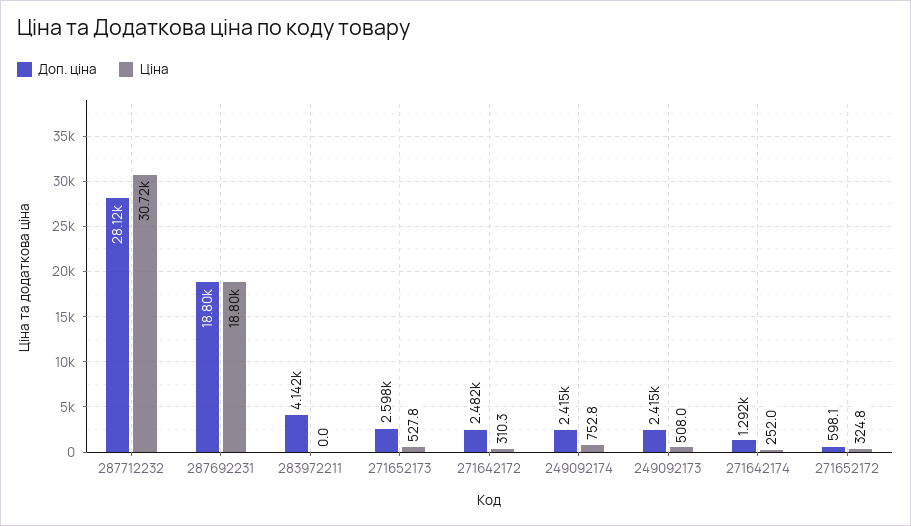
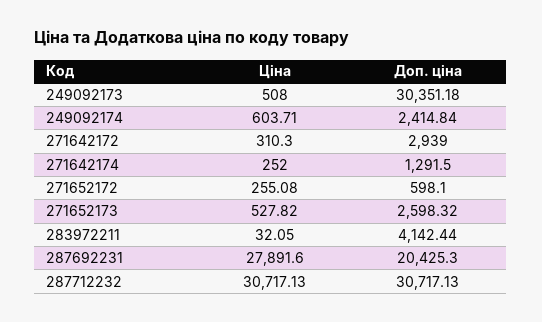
  {
    "Доп. ціна": {
-     "287712232": 28120,
+     "287712232": 30717.13,
-     "287692231": 18800,
+     "287692231": 20425.3,
      "283972211": 4142.44,
      "271652173": 2598.32,
-     "271642172": 2482,
+     "271642172": 2939,
      "249092174": 2414.84,
-     "249092173": 2415,
+     "249092173": 30351.18,
      "271642174": 1291.5,
      "271652172": 598.1
    },
    "Ціна": {
      "287712232": 30717.13,
-     "287692231": 18800,
+     "287692231": 27891.6,
-     "283972211": 0,
+     "283972211": 32.05,
      "271652173": 527.82,
      "271642172": 310.3,
-     "249092174": 752.8,
+     "249092174": 603.71,
      "249092173": 508,
      "271642174": 252,
-     "271652172": 324.8
+     "271652172": 255.08
    }
  }

